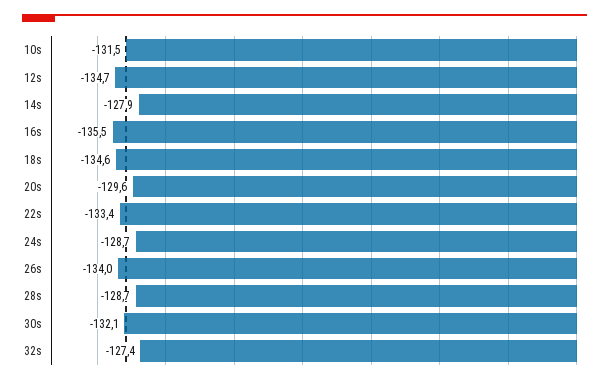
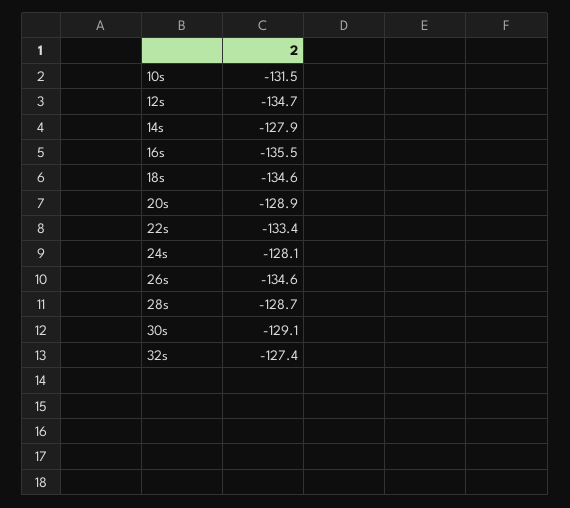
  {
    "10s": -131.5,
    "12s": -134.7,
    "14s": -127.9,
    "16s": -135.5,
    "18s": -134.6,
-   "20s": -129.6,
+   "20s": -128.9,
    "22s": -133.4,
-   "24s": -128.7,
+   "24s": -128.1,
-   "26s": -134,
+   "26s": -134.6,
    "28s": -128.7,
-   "30s": -132.1,
+   "30s": -129.1,
    "32s": -127.4
  }

